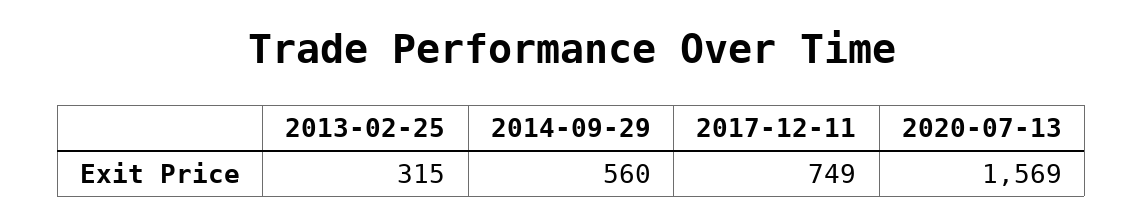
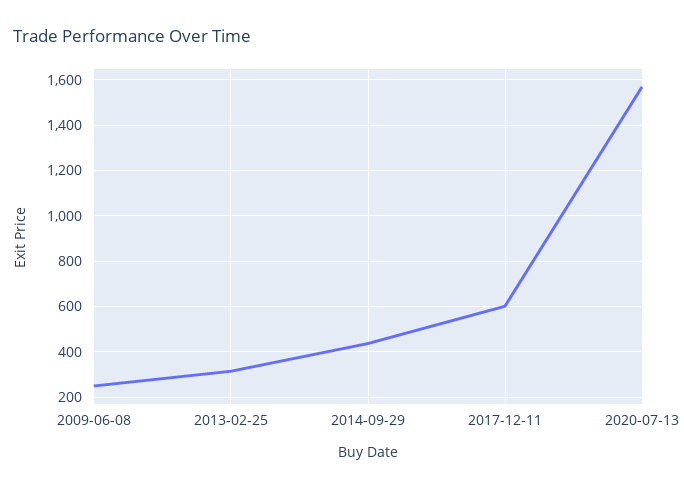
  {
    "2013-02-25": 315,
-   "2014-09-29": 560,
+   "2014-09-29": 450,
-   "2017-12-11": 749,
+   "2017-12-11": 600,
-   "2020-07-13": 1569
+   "2020-07-13": 1569,
+   "2009-06-08": 250
  }

